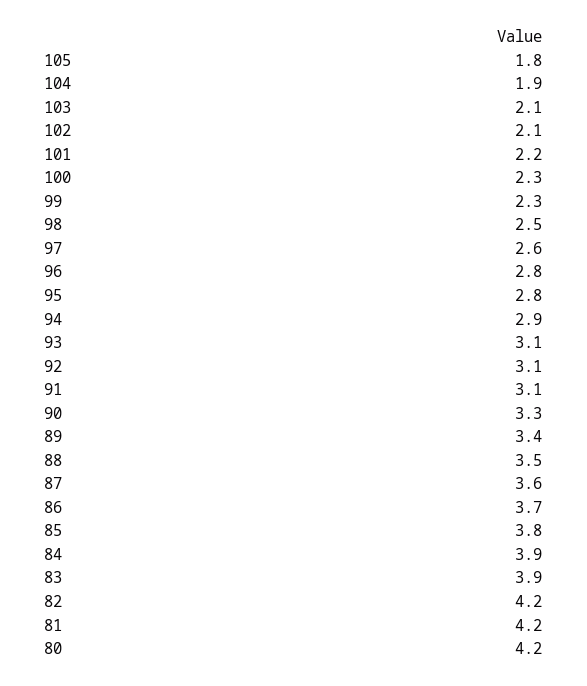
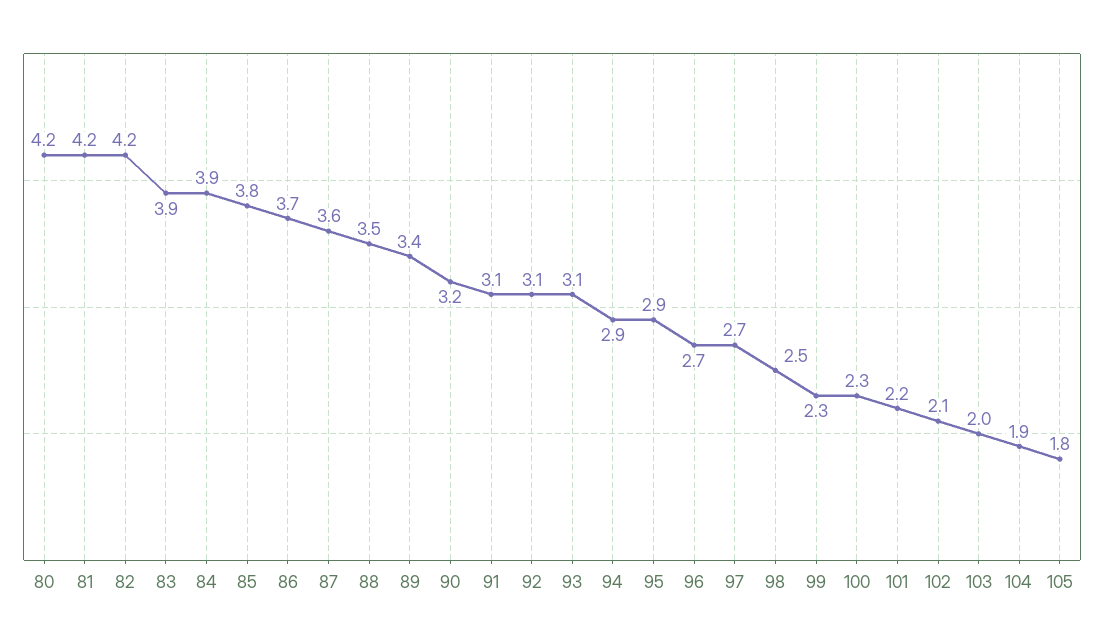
  {
    "105": 1.8,
    "104": 1.9,
-   "103": 2.1,
+   "103": 2,
    "102": 2.1,
    "101": 2.2,
    "100": 2.3,
    "99": 2.3,
    "98": 2.5,
-   "97": 2.6,
+   "97": 2.7,
-   "96": 2.8,
+   "96": 2.7,
-   "95": 2.8,
+   "95": 2.9,
    "94": 2.9,
    "93": 3.1,
    "92": 3.1,
    "91": 3.1,
-   "90": 3.3,
+   "90": 3.2,
    "89": 3.4,
    "88": 3.5,
    "87": 3.6,
    "86": 3.7,
    "85": 3.8,
    "84": 3.9,
    "83": 3.9,
    "82": 4.2,
    "81": 4.2,
    "80": 4.2
  }

